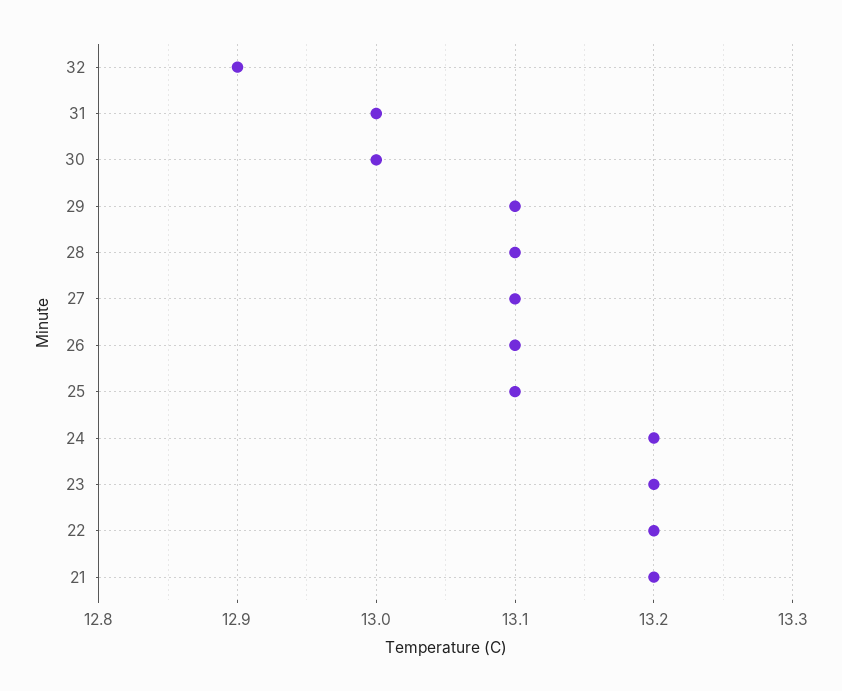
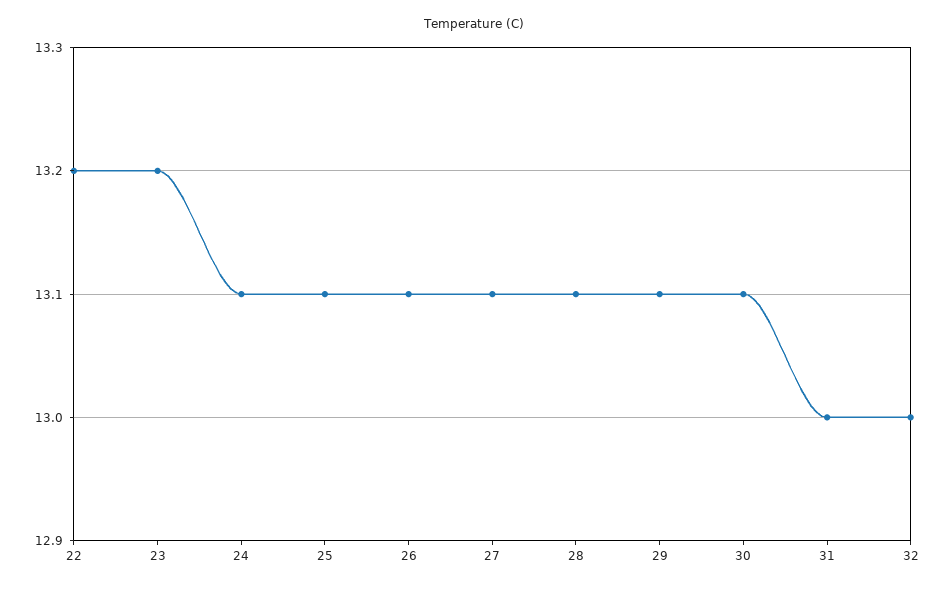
  {
-   "32": 12.9,
+   "32": 13,
    "31": 13,
-   "30": 13,
+   "30": 13.1,
    "29": 13.1,
    "28": 13.1,
    "27": 13.1,
    "26": 13.1,
    "25": 13.1,
-   "24": 13.2,
+   "24": 13.1,
    "23": 13.2,
-   "22": 13.2,
+   "22": 13.2
-   "21": 13.2
  }

